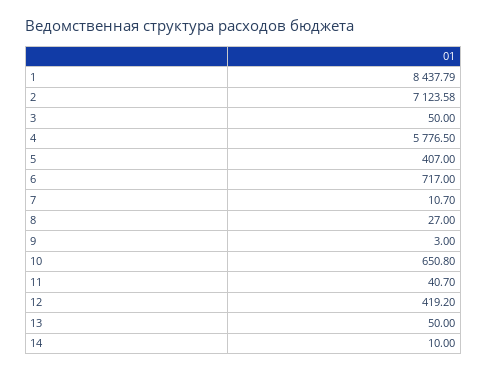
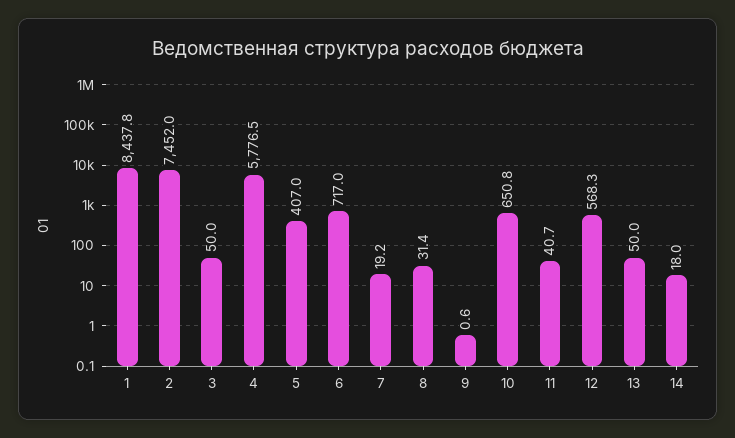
  {
    "1": 8437.79,
-   "2": 7123.58,
+   "2": 7452,
    "3": 50,
    "4": 5776.5,
    "5": 407,
    "6": 717,
-   "7": 10.7,
+   "7": 19.2,
-   "8": 27,
+   "8": 31.4,
-   "9": 3,
+   "9": 0.6,
    "10": 650.8,
    "11": 40.7,
-   "12": 419.2,
+   "12": 568.3,
    "13": 50,
-   "14": 10
+   "14": 18
  }

